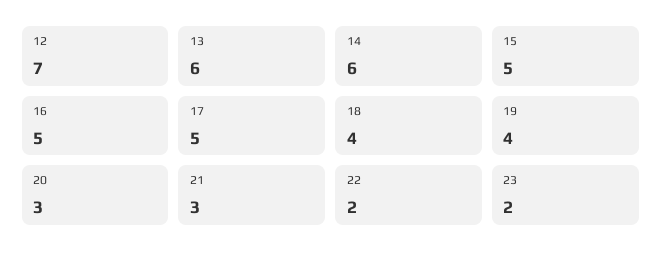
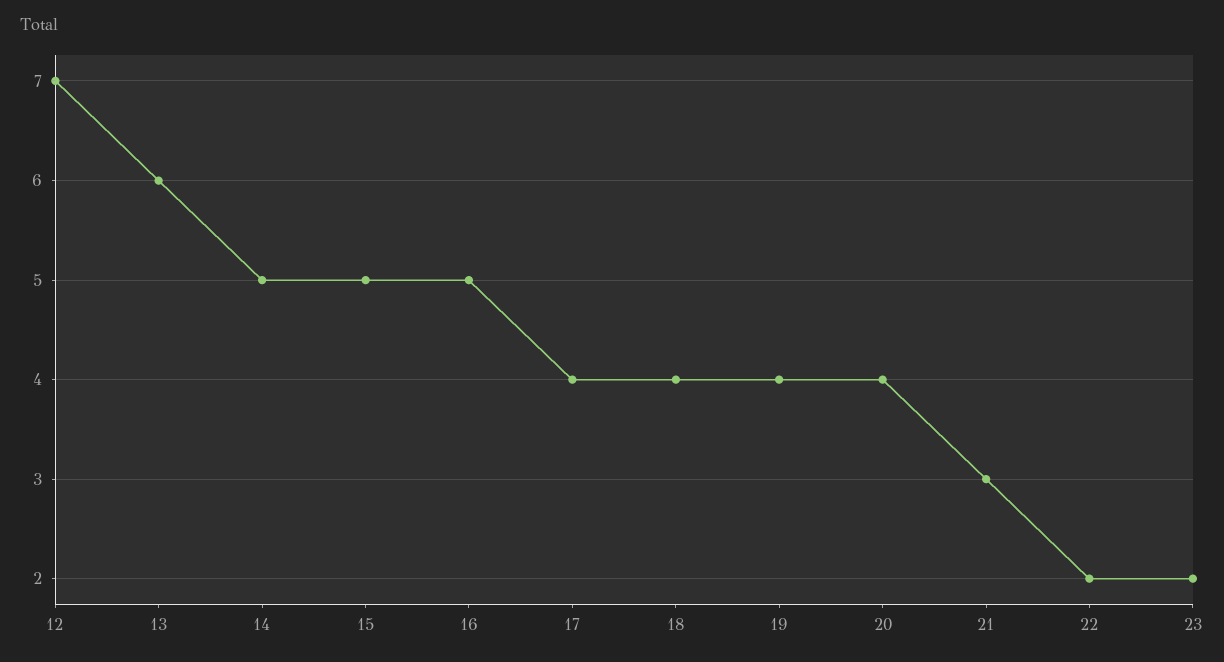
  {
    "12": 7,
    "13": 6,
-   "14": 6,
+   "14": 5,
    "15": 5,
    "16": 5,
-   "17": 5,
+   "17": 4,
    "18": 4,
    "19": 4,
-   "20": 3,
+   "20": 4,
    "21": 3,
    "22": 2,
    "23": 2
  }

